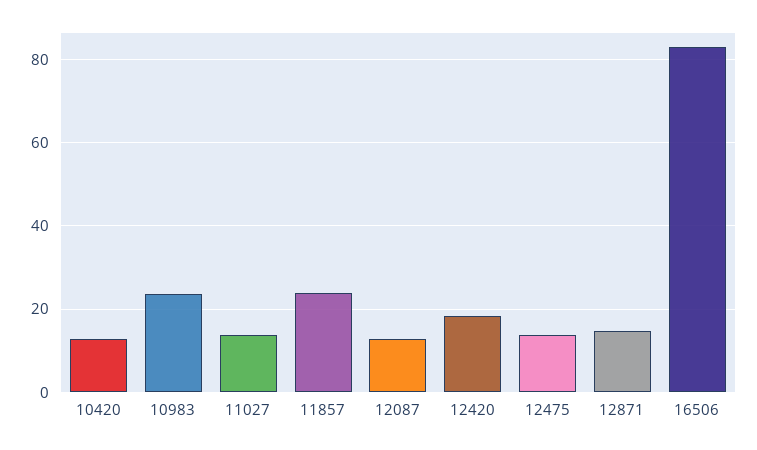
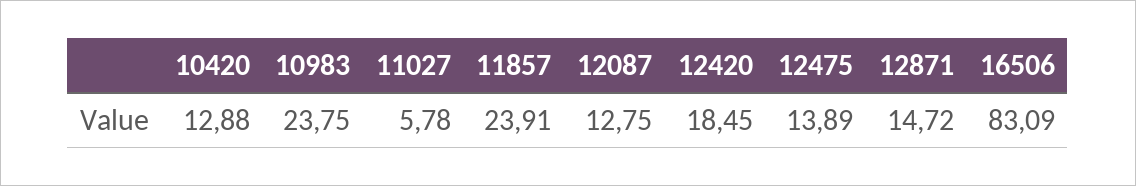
  {
    "10420": 12.88,
    "10983": 23.75,
-   "11027": 14,
+   "11027": 5.78,
    "11857": 23.91,
    "12087": 12.75,
    "12420": 18.45,
    "12475": 13.89,
    "12871": 14.72,
    "16506": 83.09
  }

